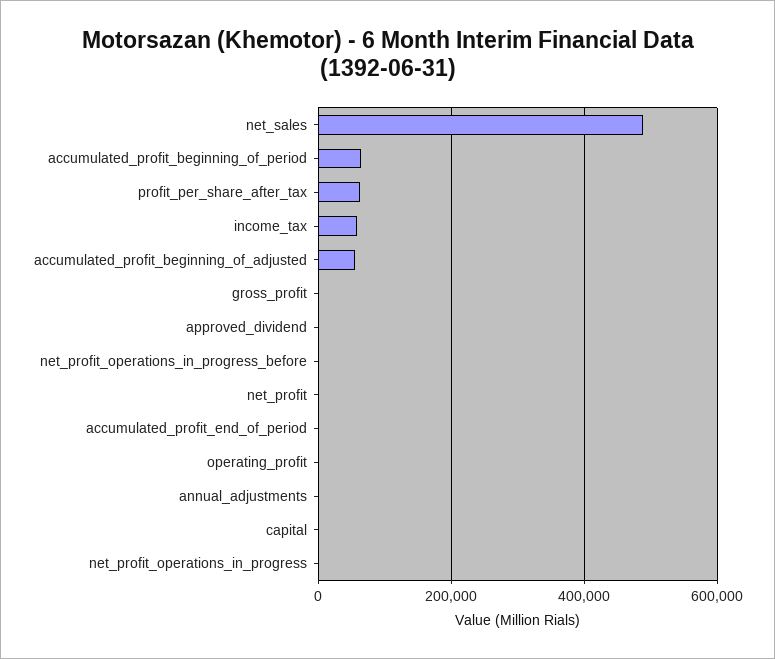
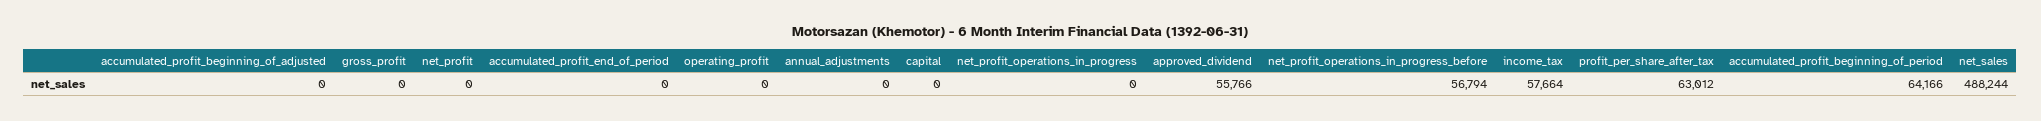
  {
    "net_sales": 488244,
    "accumulated_profit_beginning_of_period": 64166,
    "profit_per_share_after_tax": 63012,
    "income_tax": 57664,
-   "accumulated_profit_beginning_of_adjusted": 60000,
+   "accumulated_profit_beginning_of_adjusted": 0,
    "gross_profit": 0,
-   "approved_dividend": 0,
+   "approved_dividend": 55766,
-   "net_profit_operations_in_progress_before": 0,
+   "net_profit_operations_in_progress_before": 56794,
    "net_profit": 0,
    "accumulated_profit_end_of_period": 0,
    "operating_profit": 0,
    "annual_adjustments": 0,
    "capital": 0,
    "net_profit_operations_in_progress": 0
  }

